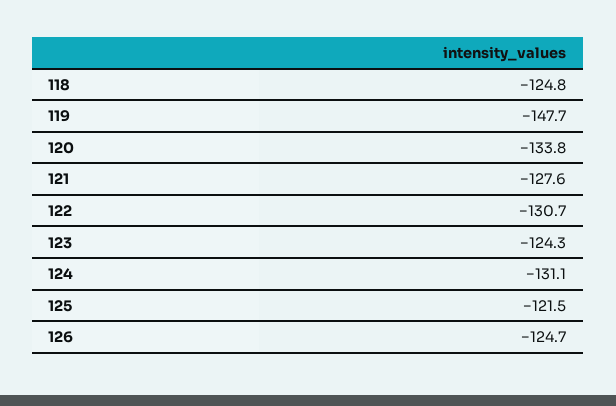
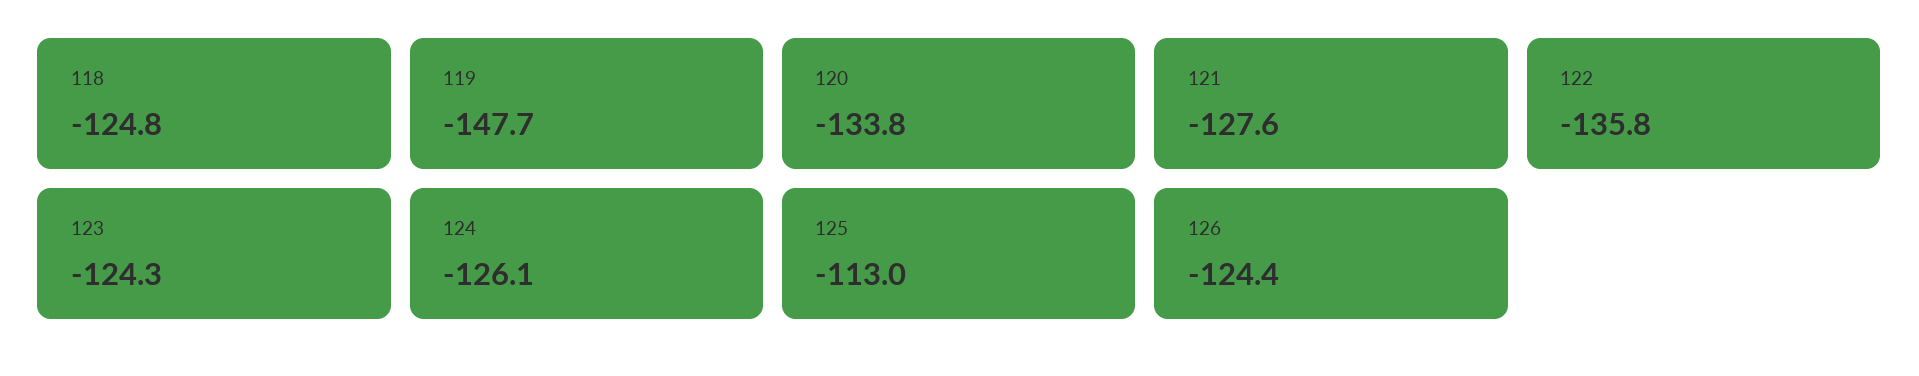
  {
    "118": -124.8,
    "119": -147.7,
    "120": -133.8,
    "121": -127.6,
-   "122": -130.7,
+   "122": -135.8,
    "123": -124.3,
-   "124": -131.1,
+   "124": -126.1,
-   "125": -121.5,
+   "125": -113,
-   "126": -124.7
+   "126": -124.4
  }

